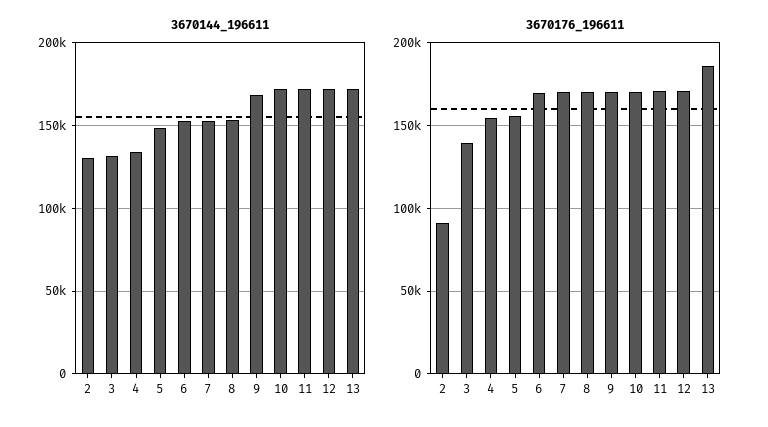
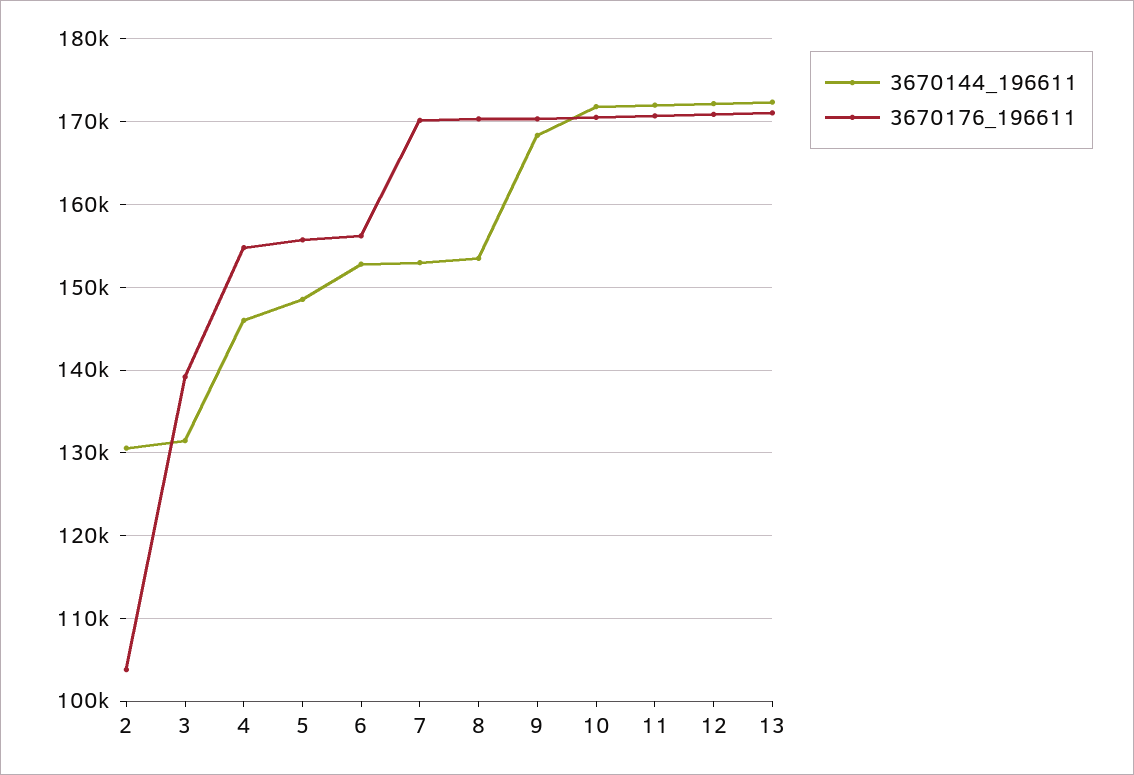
  {
    "3670144_196611": {
      "2": 131000,
      "3": 131000,
-     "4": 135000,
+     "4": 146000,
      "5": 149000,
      "6": 153000,
      "7": 153000,
      "8": 153000,
      "9": 168000,
      "10": 172000,
      "11": 172000,
      "12": 172000,
      "13": 172000
    },
    "3670176_196611": {
-     "2": 90000,
+     "2": 104000,
      "3": 139000,
      "4": 155000,
      "5": 156000,
-     "6": 170000,
+     "6": 156000,
      "7": 170000,
      "8": 170000,
      "9": 170000,
      "10": 171000,
      "11": 171000,
      "12": 171000,
-     "13": 185000
+     "13": 171000
    }
  }

